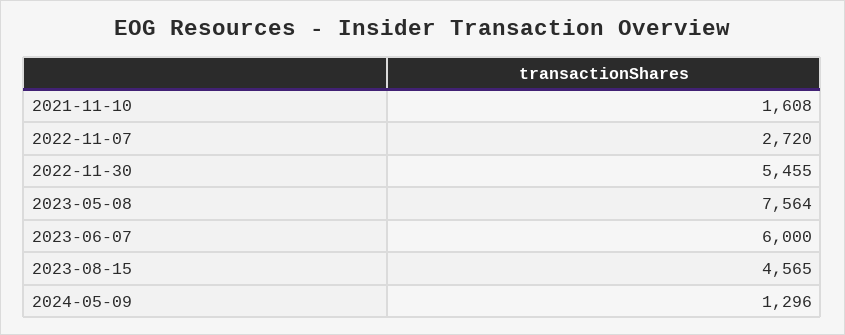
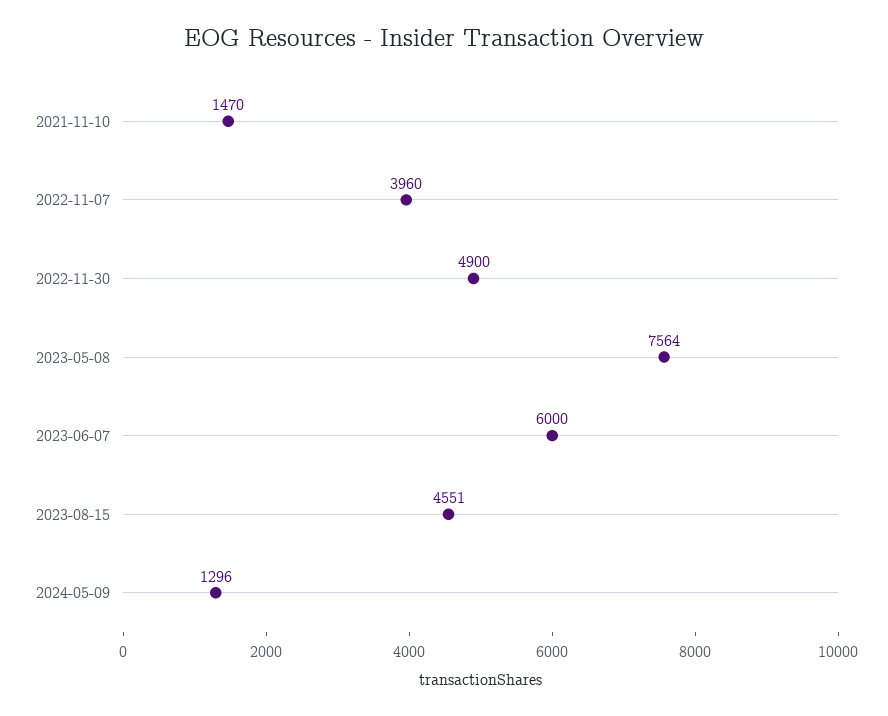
  {
-   "2021-11-10": 1608,
+   "2021-11-10": 1470,
-   "2022-11-07": 2720,
+   "2022-11-07": 3960,
-   "2022-11-30": 5455,
+   "2022-11-30": 4900,
    "2023-05-08": 7564,
    "2023-06-07": 6000,
-   "2023-08-15": 4565,
+   "2023-08-15": 4551,
    "2024-05-09": 1296
  }

